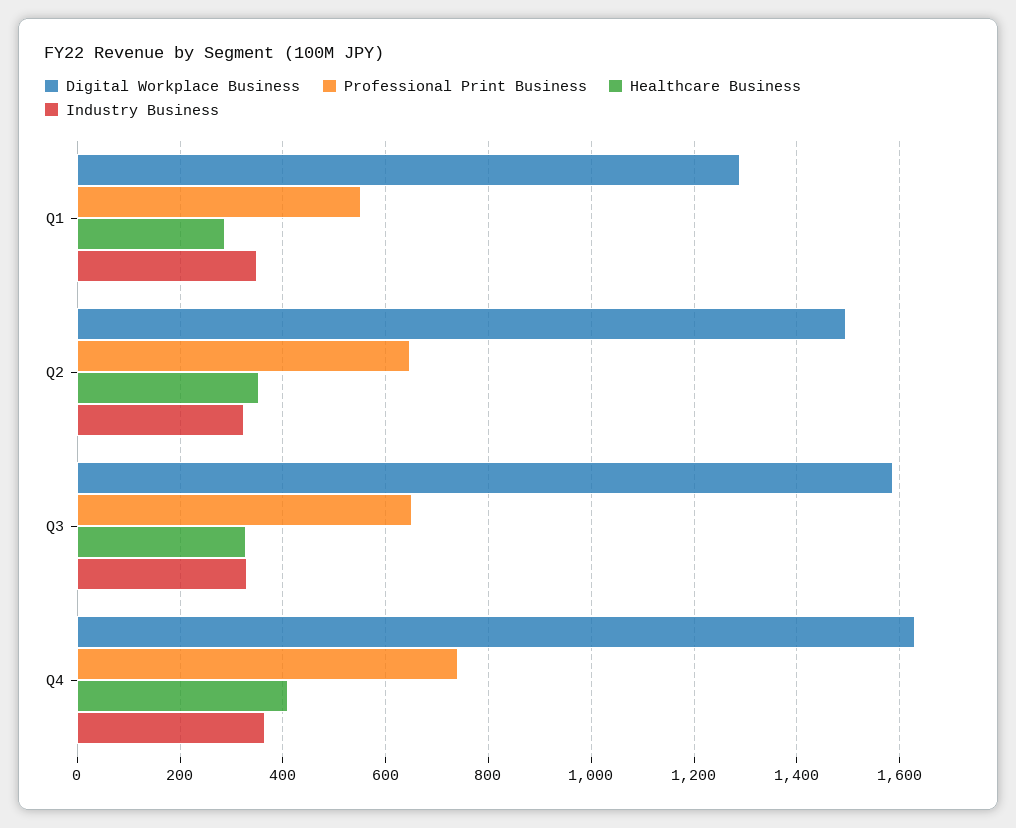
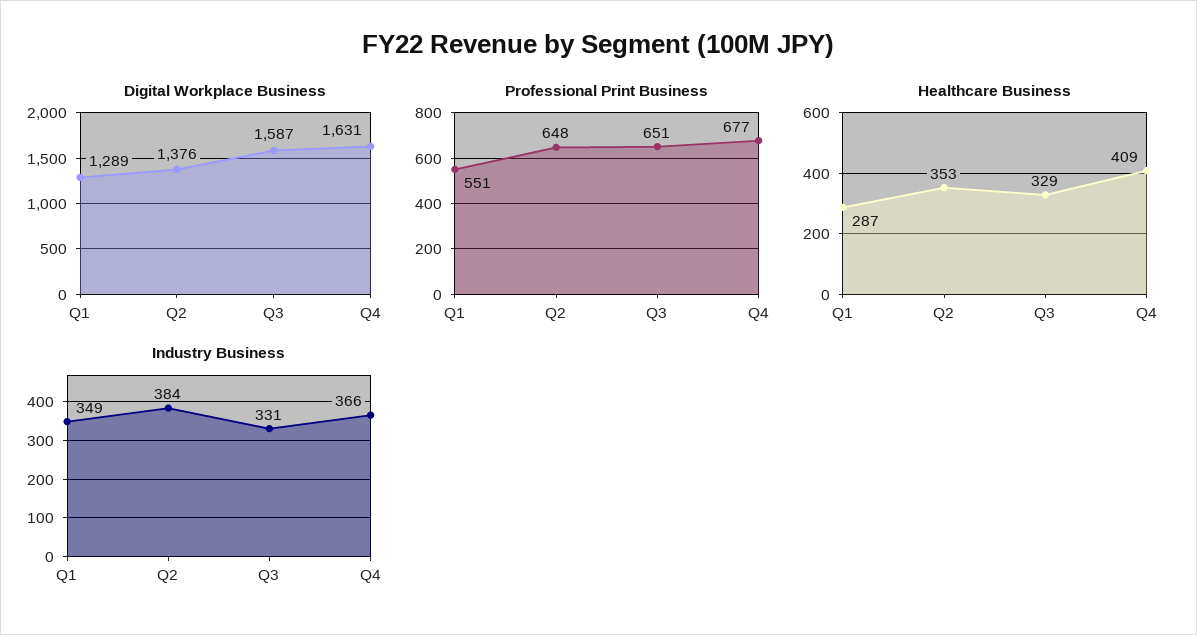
  {
    "Digital Workplace Business": {
      "Q1": 1289,
-     "Q2": 1500,
+     "Q2": 1376,
      "Q3": 1587,
      "Q4": 1631
    },
    "Professional Print Business": {
      "Q1": 551,
      "Q2": 648,
      "Q3": 651,
-     "Q4": 740
+     "Q4": 677
    },
    "Healthcare Business": {
      "Q1": 287,
      "Q2": 353,
      "Q3": 329,
      "Q4": 409
    },
    "Industry Business": {
      "Q1": 349,
-     "Q2": 320,
+     "Q2": 384,
      "Q3": 331,
      "Q4": 366
    }
  }

